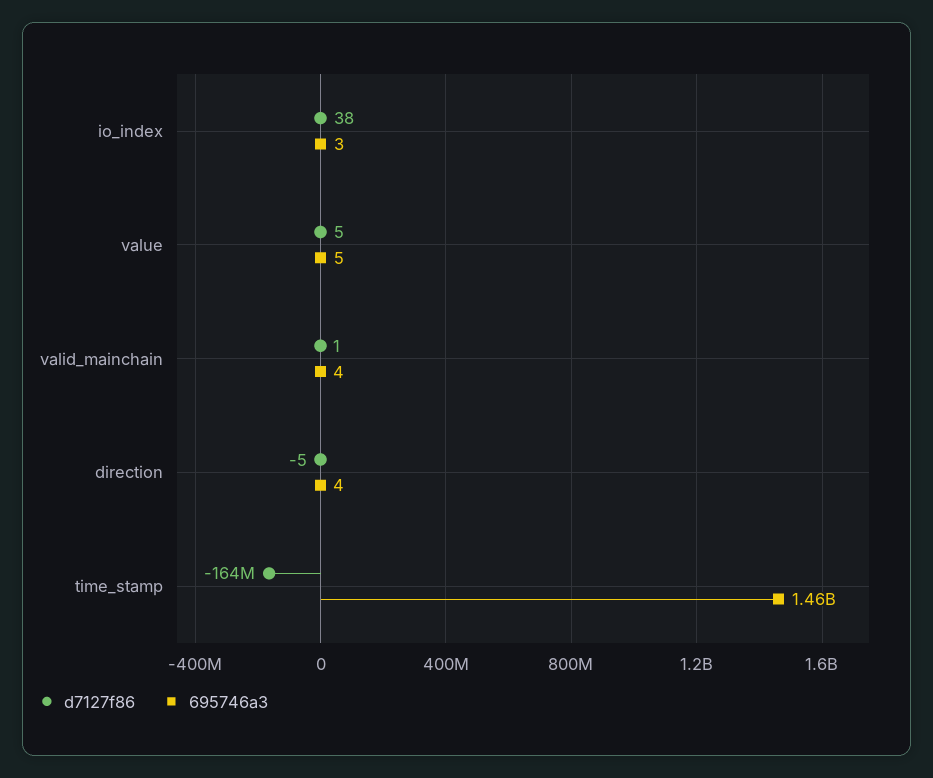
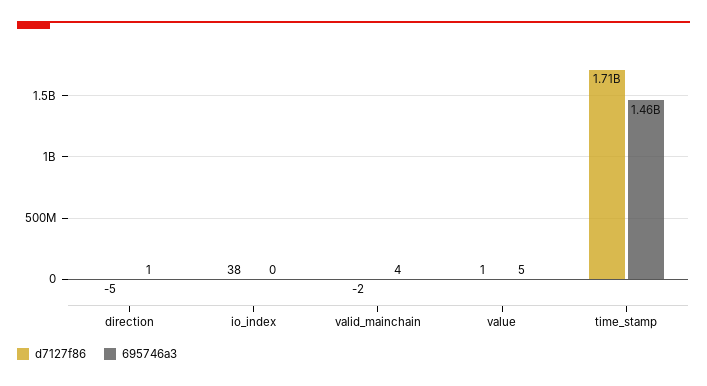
  {
    "d7127f86": {
      "io_index": 38,
-     "value": 5,
+     "value": 1,
-     "valid_mainchain": 1,
+     "valid_mainchain": -2,
      "direction": -5,
-     "time_stamp": -164000000
+     "time_stamp": 1710000000
    },
    "695746a3": {
-     "io_index": 3,
+     "io_index": 0,
      "value": 5,
      "valid_mainchain": 4,
-     "direction": 4,
+     "direction": 1,
      "time_stamp": 1460000000
    }
  }

